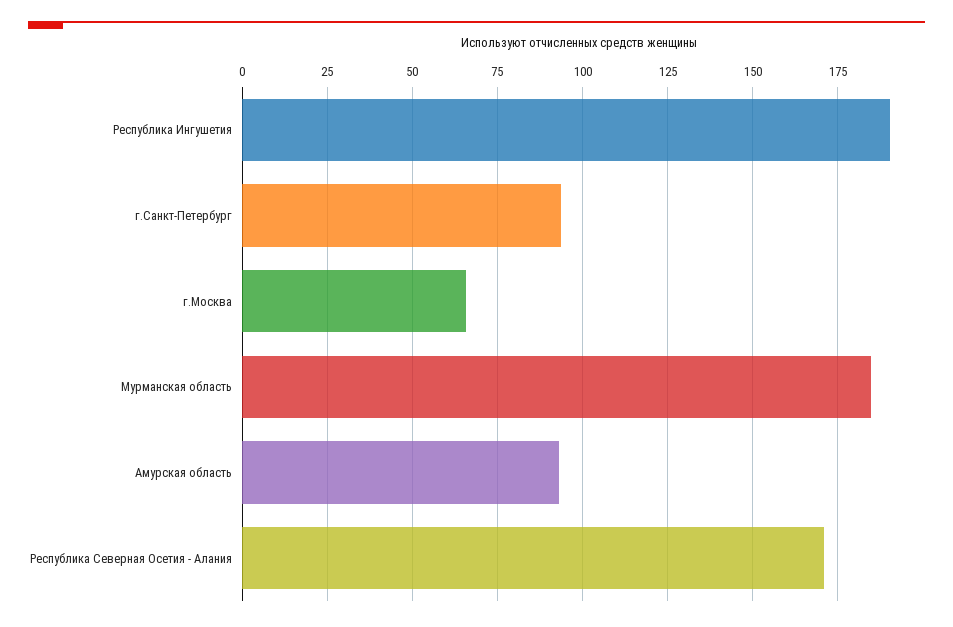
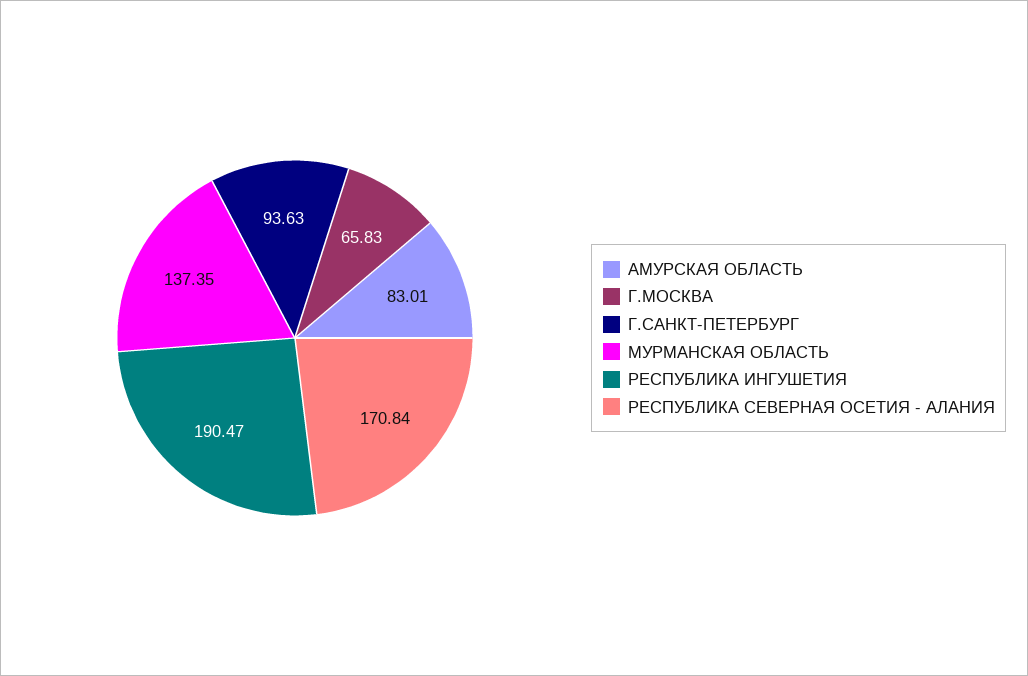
  {
    "Республика Ингушетия": 190.47,
    "г.Санкт-Петербург": 93.63,
    "г.Москва": 65.83,
-   "Мурманская область": 185,
+   "Мурманская область": 137.35,
-   "Амурская область": 92.5,
+   "Амурская область": 83.01,
    "Республика Северная Осетия - Алания": 170.84
  }

